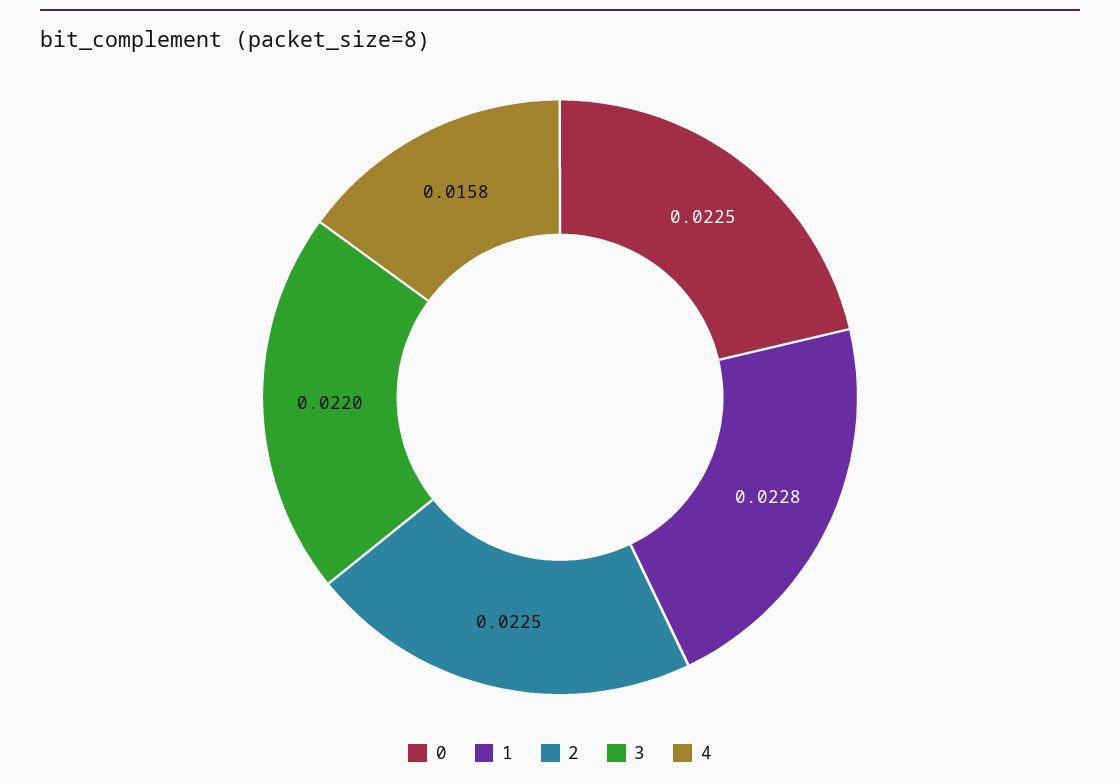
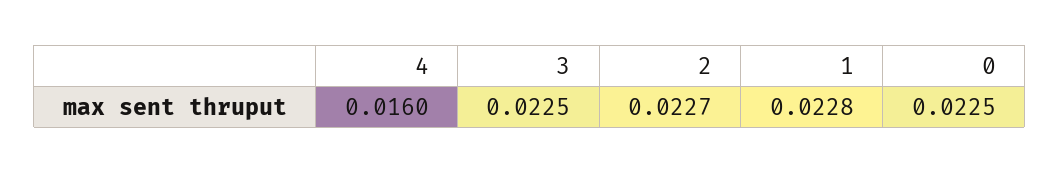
  {
    "0": 0.0225,
    "1": 0.0228,
-   "2": 0.0225,
+   "2": 0.0227,
-   "3": 0.022,
+   "3": 0.0225,
-   "4": 0.0158
+   "4": 0.016
  }

